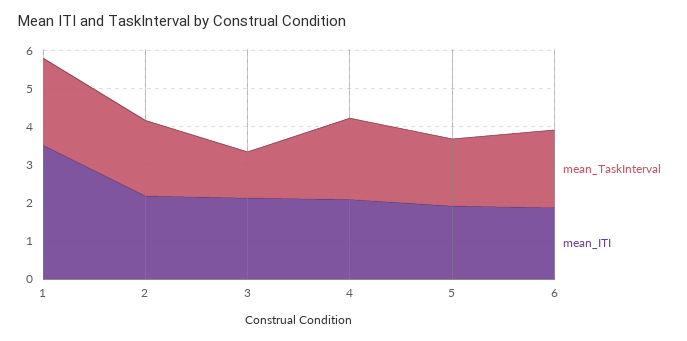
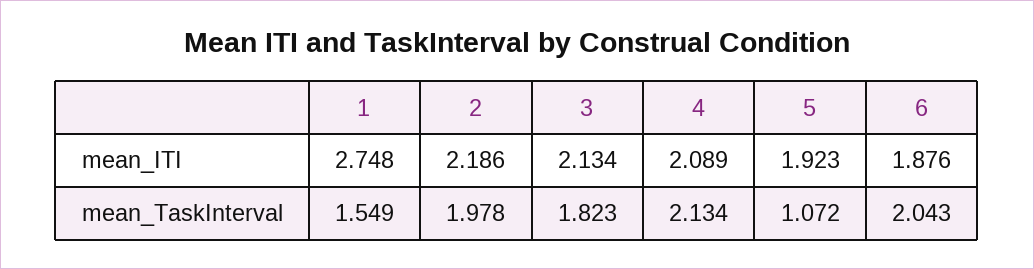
  {
    "mean_TaskInterval": {
-     "1": 2.25,
+     "1": 1.549,
      "2": 1.978,
-     "3": 1.25,
+     "3": 1.823,
      "4": 2.134,
-     "5": 1.75,
+     "5": 1.072,
      "6": 2.043
    },
    "mean_ITI": {
-     "1": 3.5,
+     "1": 2.748,
      "2": 2.186,
      "3": 2.134,
      "4": 2.089,
      "5": 1.923,
      "6": 1.876
    }
  }

